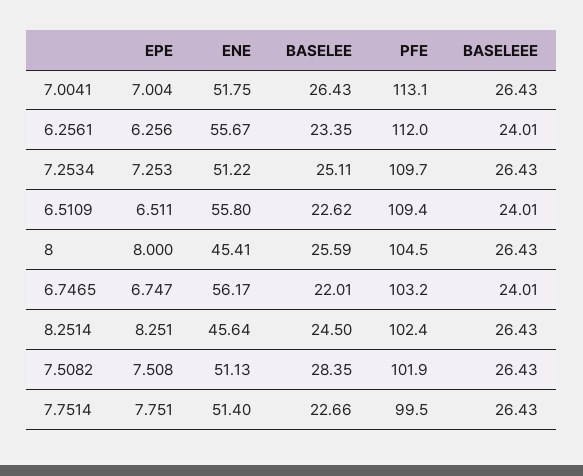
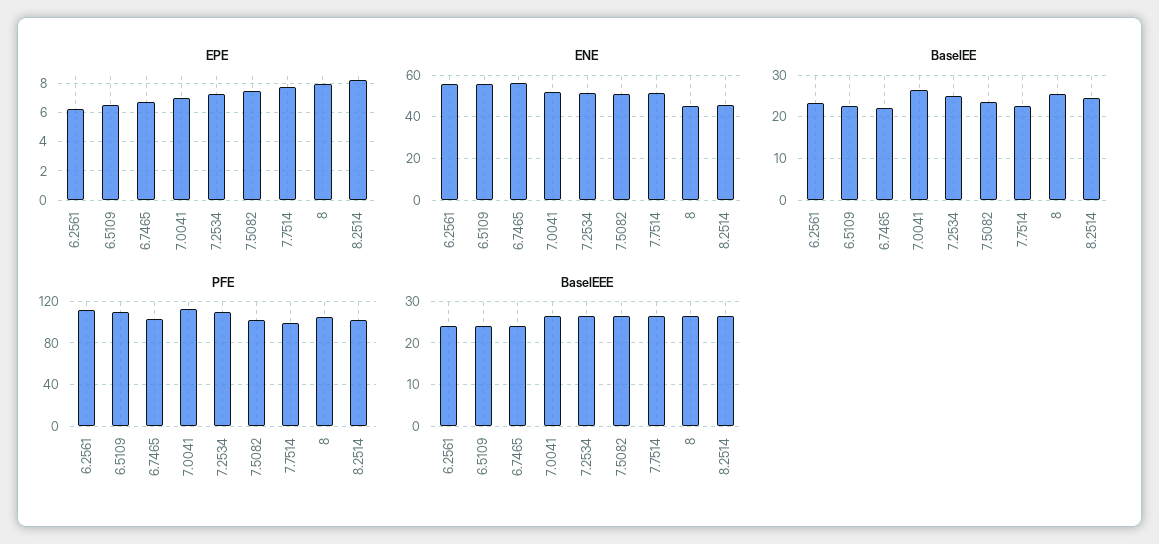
  {
    "EPE": {
      "7.0041": 7.004,
      "6.2561": 6.256,
      "7.2534": 7.253,
      "6.5109": 6.511,
      "8": 8,
      "6.7465": 6.747,
      "8.2514": 8.251,
      "7.5082": 7.508,
      "7.7514": 7.751
    },
    "ENE": {
      "7.0041": 51.75,
      "6.2561": 55.67,
      "7.2534": 51.22,
      "6.5109": 55.8,
      "8": 45.41,
      "6.7465": 56.17,
      "8.2514": 45.64,
      "7.5082": 51.13,
      "7.7514": 51.4
    },
    "BASELEE": {
      "7.0041": 26.43,
      "6.2561": 23.35,
      "7.2534": 25.11,
      "6.5109": 22.62,
      "8": 25.59,
      "6.7465": 22.01,
      "8.2514": 24.5,
-     "7.5082": 28.35,
+     "7.5082": 24,
      "7.7514": 22.66
    },
    "PFE": {
      "7.0041": 113.1,
      "6.2561": 112,
      "7.2534": 109.7,
      "6.5109": 109.4,
      "8": 104.5,
      "6.7465": 103.2,
      "8.2514": 102.4,
      "7.5082": 101.9,
      "7.7514": 99.5
    },
    "BASELEEE": {
      "7.0041": 26.43,
      "6.2561": 24.01,
      "7.2534": 26.43,
      "6.5109": 24.01,
      "8": 26.43,
      "6.7465": 24.01,
      "8.2514": 26.43,
      "7.5082": 26.43,
      "7.7514": 26.43
    }
  }

